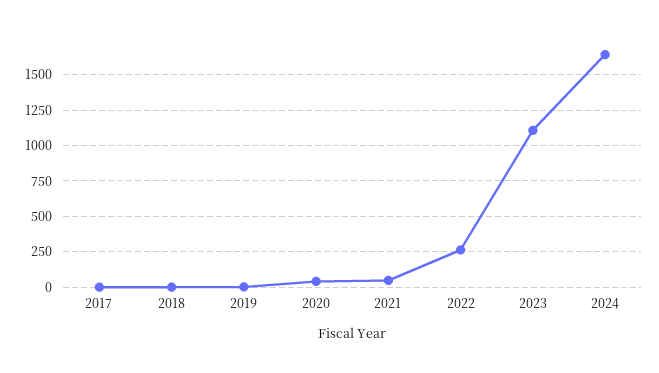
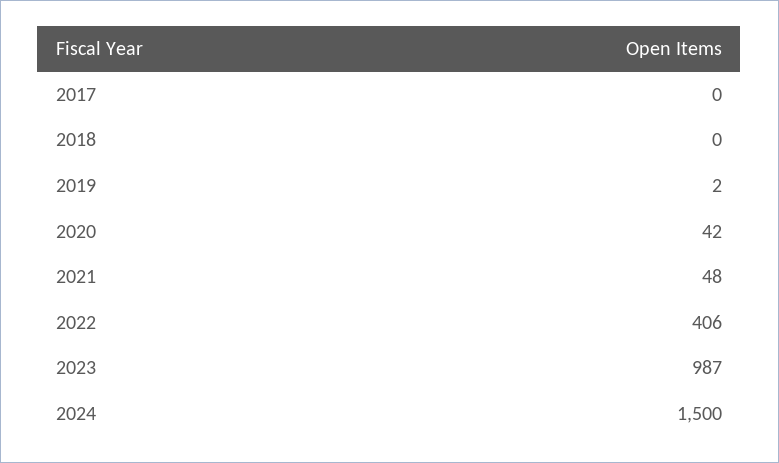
  {
    "2017": 0,
    "2018": 0,
    "2019": 2,
    "2020": 42,
    "2021": 48,
-   "2022": 250,
+   "2022": 406,
-   "2023": 1100,
+   "2023": 987,
-   "2024": 1650
+   "2024": 1500
  }

